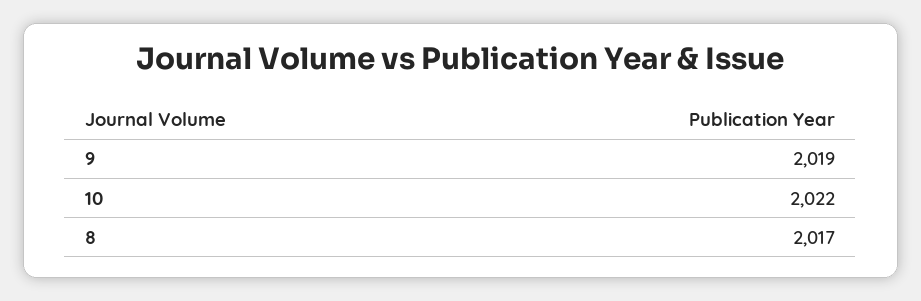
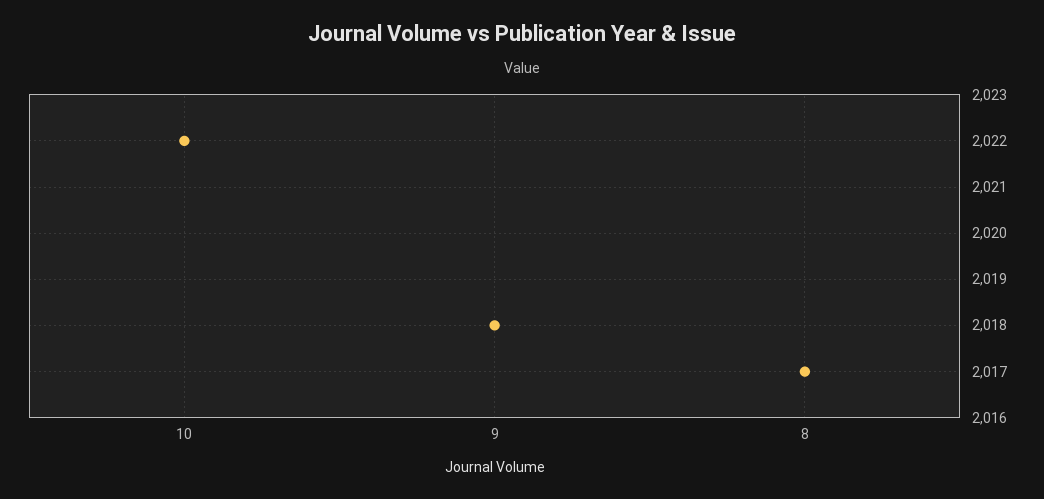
  {
-   "9": 2019,
+   "9": 2018,
    "10": 2022,
    "8": 2017
  }

